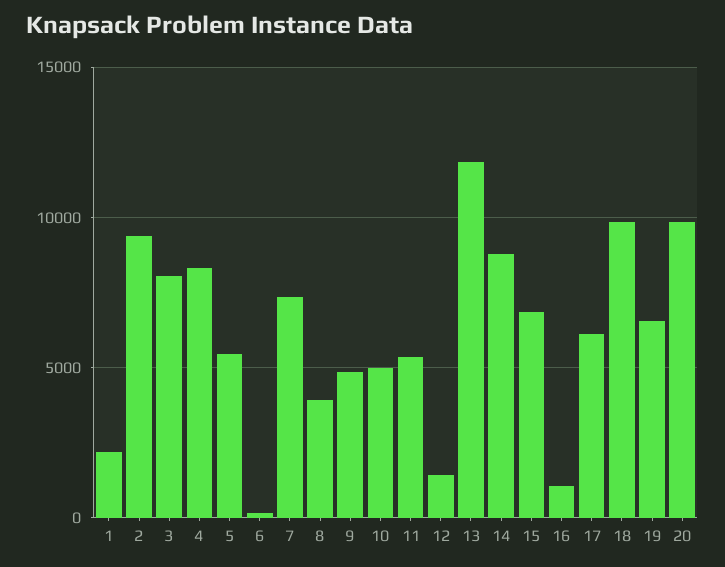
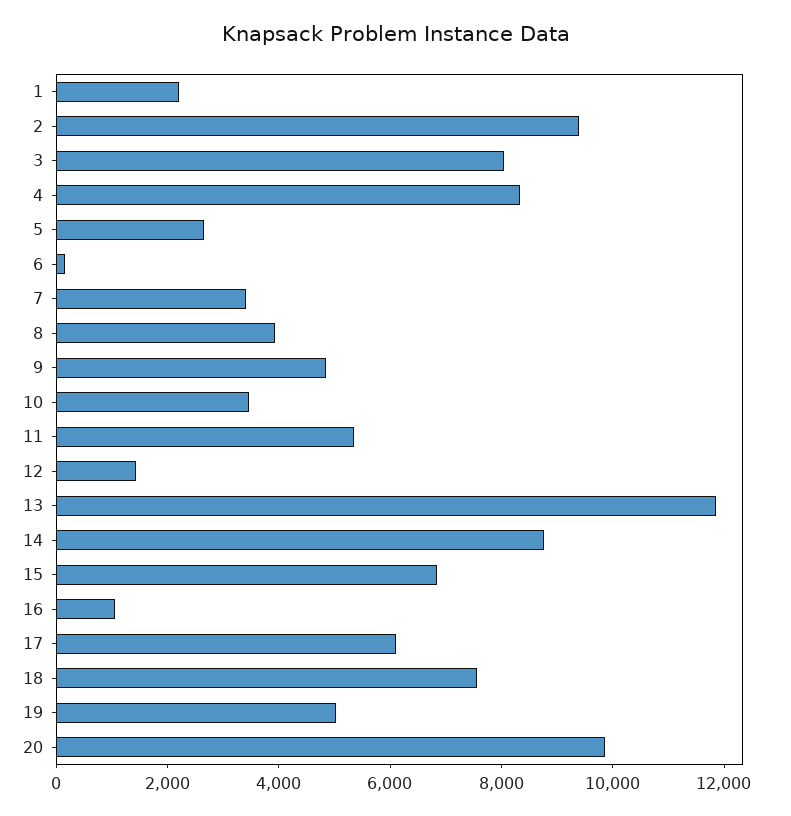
  {
    "1": 2000,
    "2": 9500,
    "3": 8000,
    "4": 8500,
-   "5": 5500,
+   "5": 2500,
    "6": 0,
-   "7": 7500,
+   "7": 3500,
    "8": 4000,
    "9": 5000,
-   "10": 5000,
+   "10": 3500,
    "11": 5500,
    "12": 1500,
    "13": 12000,
    "14": 9000,
    "15": 7000,
    "16": 1000,
    "17": 6000,
-   "18": 10000,
+   "18": 7500,
-   "19": 6500,
+   "19": 5000,
    "20": 10000
  }

